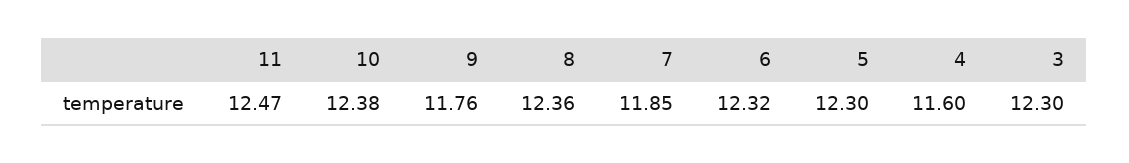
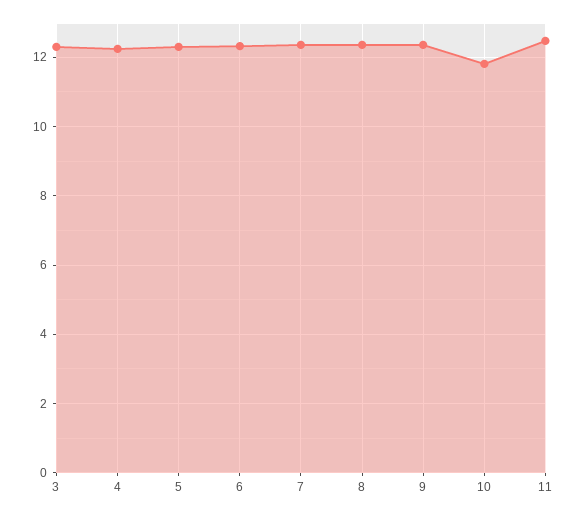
  {
    "11": 12.47,
-   "10": 12.38,
+   "10": 11.8,
-   "9": 11.76,
+   "9": 12.4,
    "8": 12.36,
-   "7": 11.85,
+   "7": 12.4,
    "6": 12.32,
    "5": 12.3,
-   "4": 11.6,
+   "4": 12.2,
    "3": 12.3
  }

